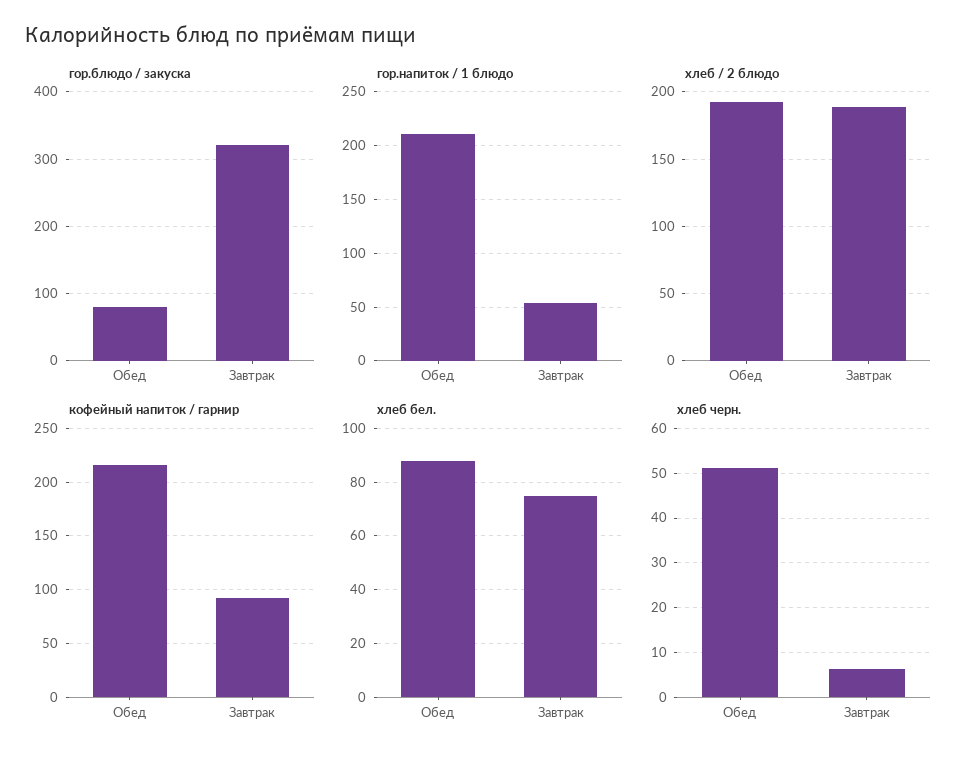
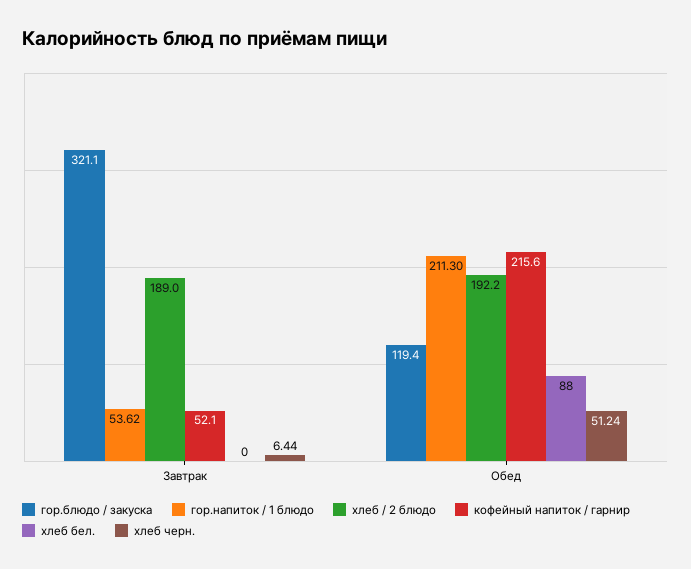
  {
    "гор.блюдо / закуска": {
-     "Обед": 80,
+     "Обед": 119.4,
      "Завтрак": 321.1
    },
    "гор.напиток / 1 блюдо": {
      "Обед": 211.3,
      "Завтрак": 53.62
    },
    "хлеб / 2 блюдо": {
      "Обед": 192.2,
      "Завтрак": 189
    },
    "кофейный напиток / гарнир": {
      "Обед": 215.6,
-     "Завтрак": 90
+     "Завтрак": 52.1
    },
    "хлеб бел.": {
      "Обед": 88,
-     "Завтрак": 75
+     "Завтрак": 0
    },
    "хлеб черн.": {
      "Обед": 51.24,
      "Завтрак": 6.44
    }
  }

